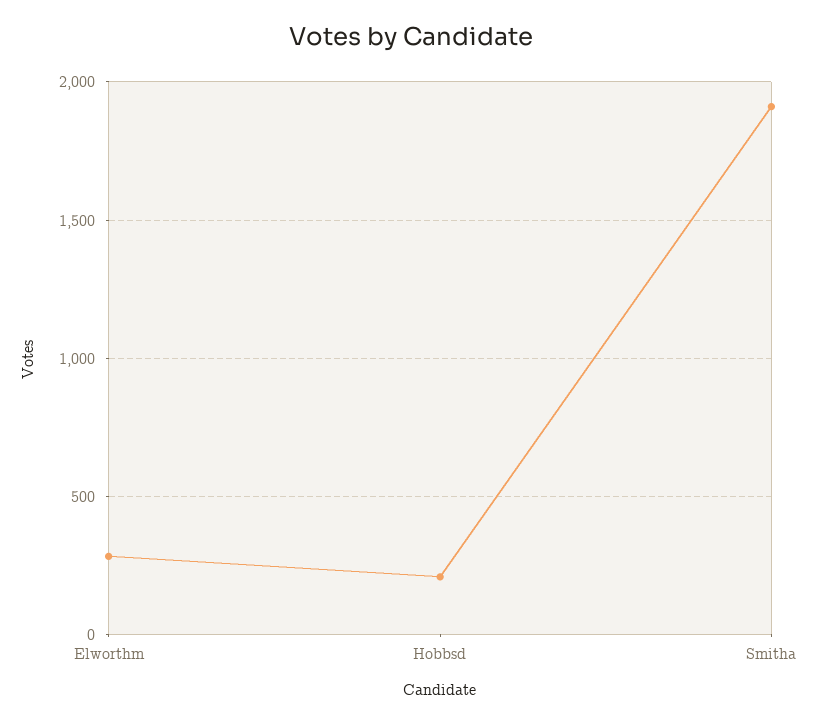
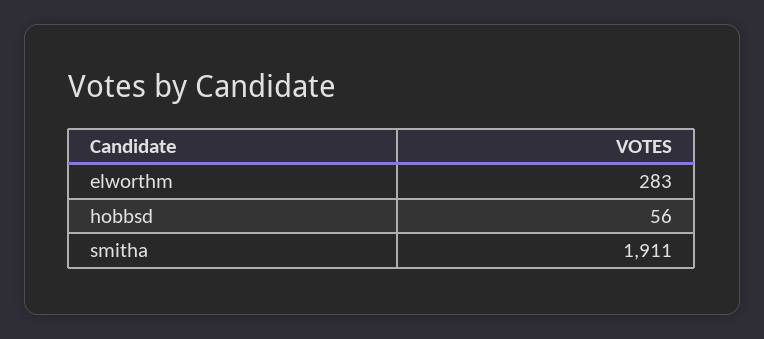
  {
    "Elworthm": 283,
-   "Hobbsd": 200,
+   "Hobbsd": 56,
    "Smitha": 1911
  }

